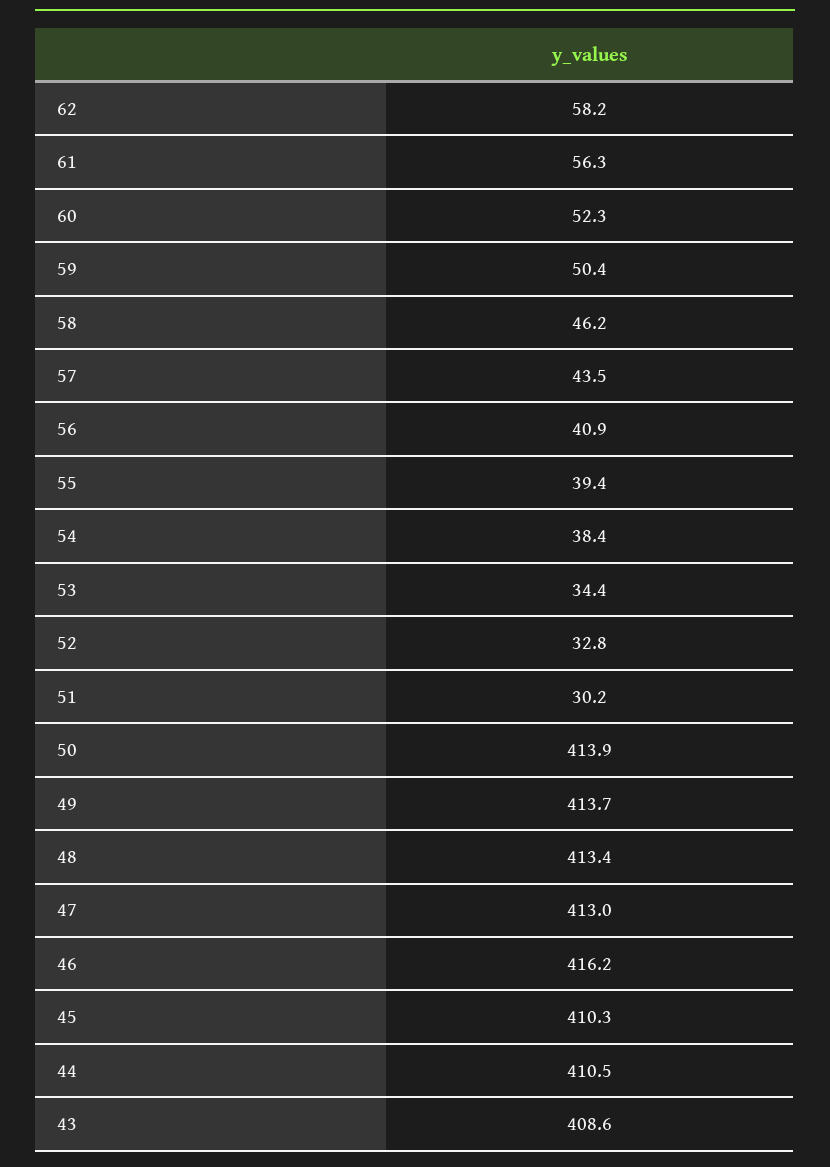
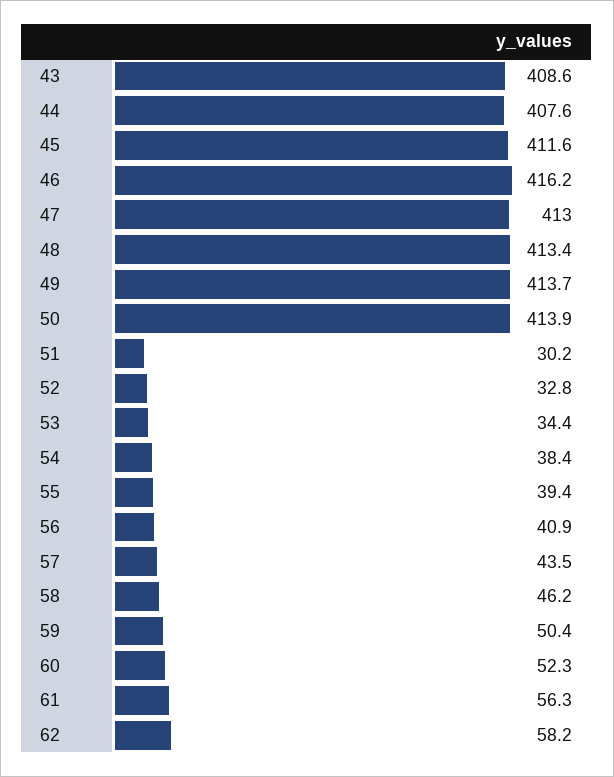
  {
    "62": 58.2,
    "61": 56.3,
    "60": 52.3,
    "59": 50.4,
    "58": 46.2,
    "57": 43.5,
    "56": 40.9,
    "55": 39.4,
    "54": 38.4,
    "53": 34.4,
    "52": 32.8,
    "51": 30.2,
    "50": 413.9,
    "49": 413.7,
    "48": 413.4,
    "47": 413,
    "46": 416.2,
-   "45": 410.3,
+   "45": 411.6,
-   "44": 410.5,
+   "44": 407.6,
    "43": 408.6
  }

